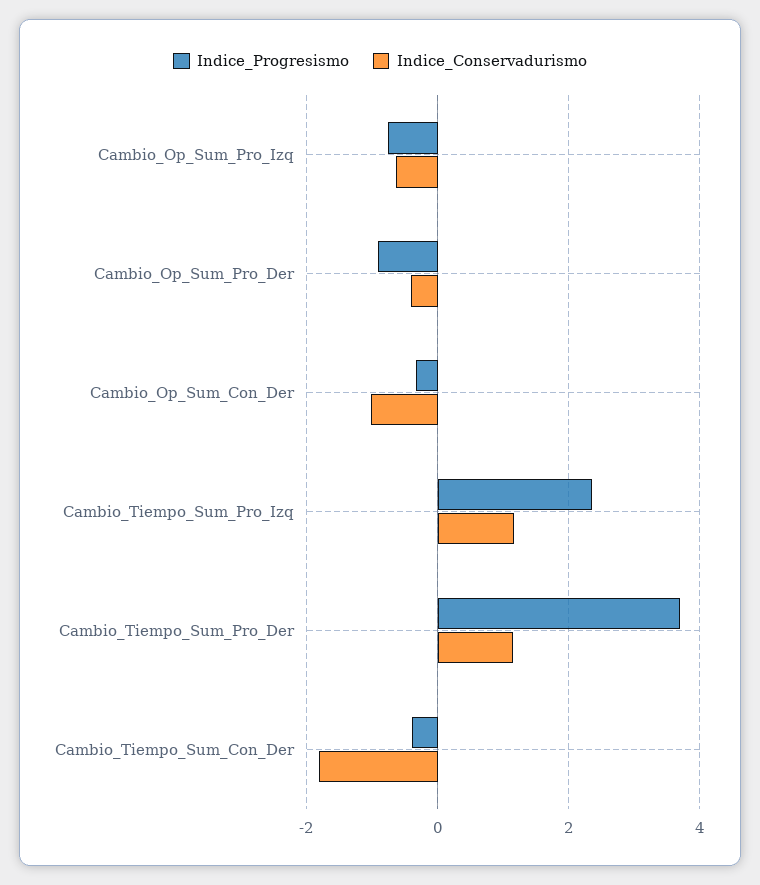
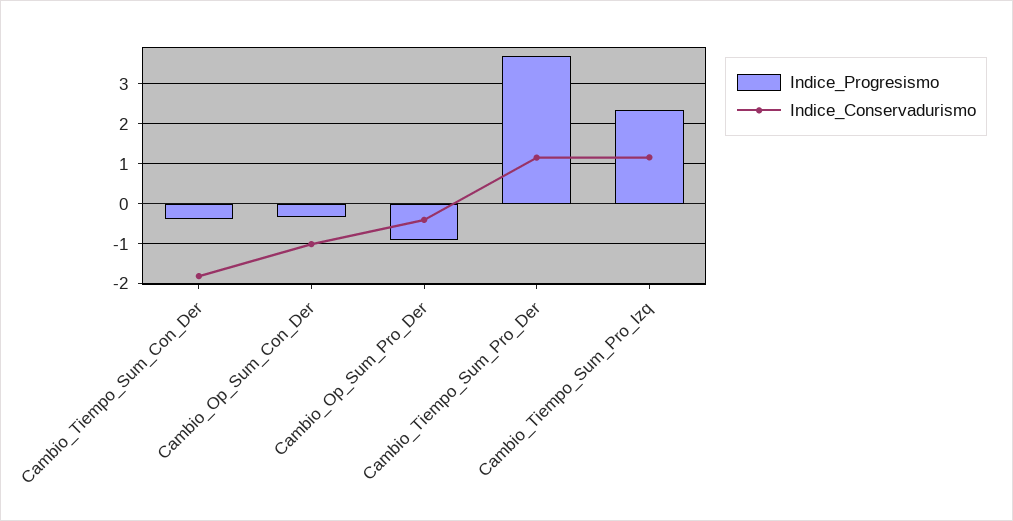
  {
    "Indice_Progresismo": {
-     "Cambio_Op_Sum_Pro_Izq": -0.8,
      "Cambio_Op_Sum_Pro_Der": -1,
      "Cambio_Op_Sum_Con_Der": -0.4,
      "Cambio_Tiempo_Sum_Pro_Izq": 2.4,
      "Cambio_Tiempo_Sum_Pro_Der": 3.8,
      "Cambio_Tiempo_Sum_Con_Der": -0.4
    },
    "Indice_Conservadurismo": {
-     "Cambio_Op_Sum_Pro_Izq": -0.6,
      "Cambio_Op_Sum_Pro_Der": -0.4,
      "Cambio_Op_Sum_Con_Der": -1,
      "Cambio_Tiempo_Sum_Pro_Izq": 1.2,
      "Cambio_Tiempo_Sum_Pro_Der": 1.2,
      "Cambio_Tiempo_Sum_Con_Der": -1.8
    }
  }

